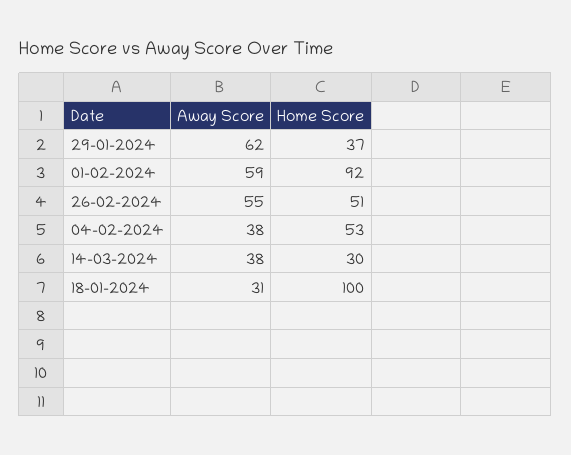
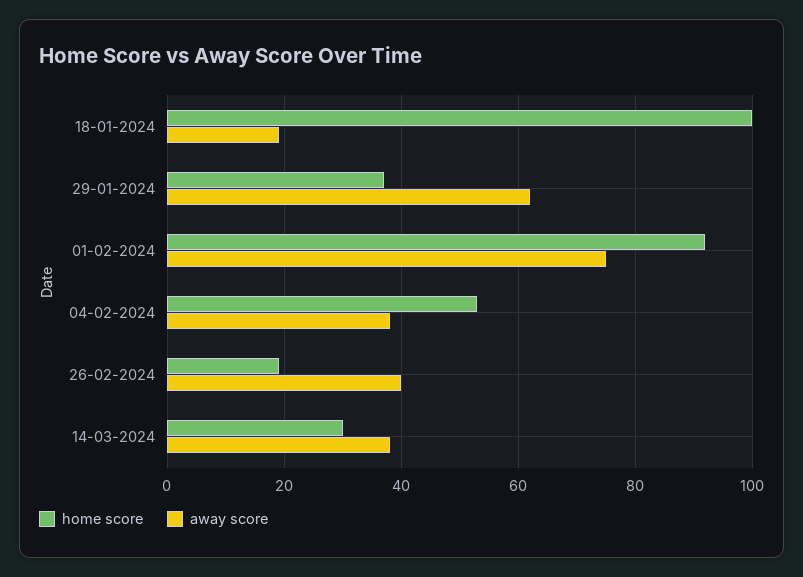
  {
    "Away Score": {
      "29-01-2024": 62,
-     "01-02-2024": 59,
+     "01-02-2024": 75,
-     "26-02-2024": 55,
+     "26-02-2024": 40,
      "04-02-2024": 38,
      "14-03-2024": 38,
-     "18-01-2024": 31
+     "18-01-2024": 20
    },
    "Home Score": {
      "29-01-2024": 37,
      "01-02-2024": 92,
-     "26-02-2024": 51,
+     "26-02-2024": 20,
      "04-02-2024": 53,
      "14-03-2024": 30,
      "18-01-2024": 100
    }
  }

